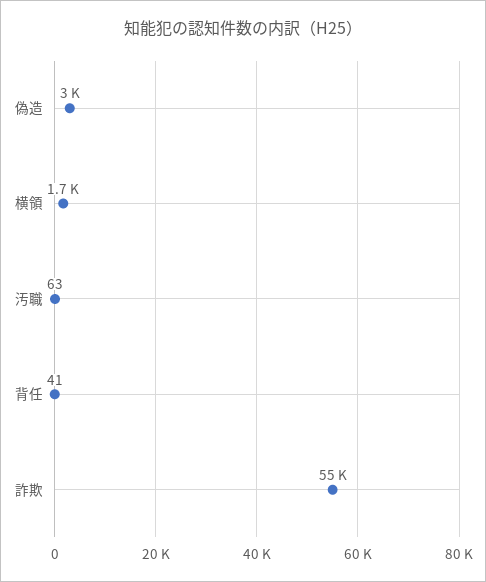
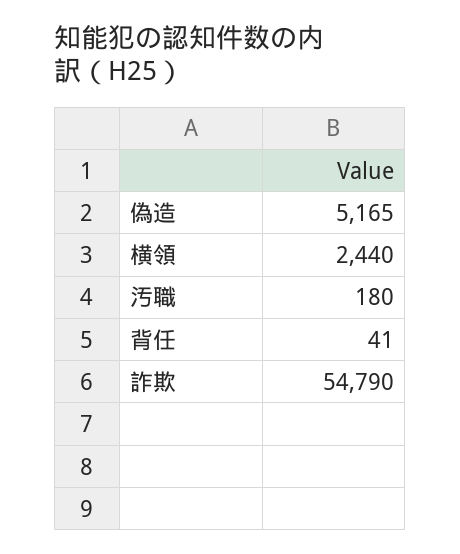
  {
-   "偽造": 3000,
+   "偽造": 5165,
-   "横領": 1700,
+   "横領": 2440,
-   "汚職": 63,
+   "汚職": 180,
    "背任": 41,
    "詐欺": 54790
  }

